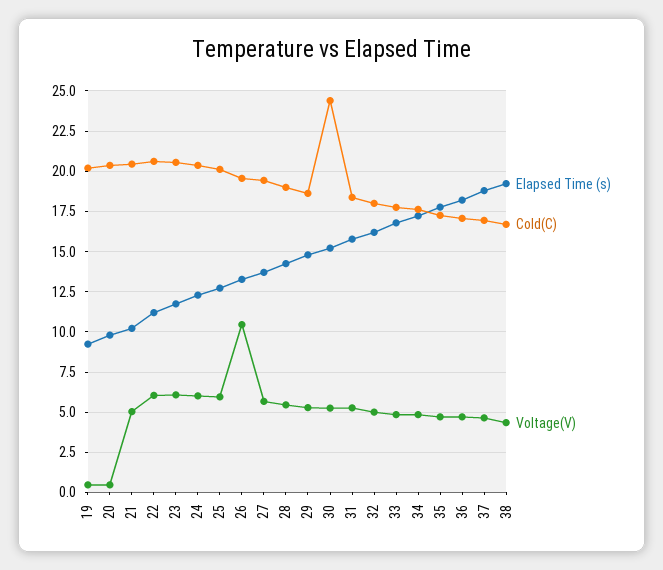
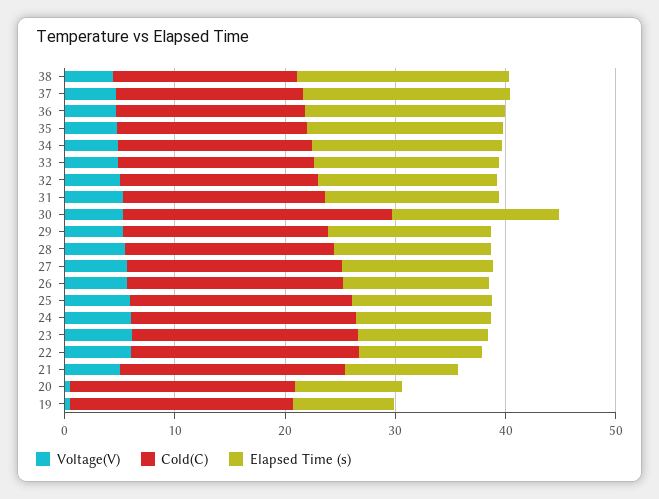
  {
    "Elapsed Time (s)": {
      "19": 9,
      "20": 10,
      "21": 10,
      "22": 11,
      "23": 11.5,
      "24": 12.5,
      "25": 12.5,
      "26": 13.5,
      "27": 13.5,
      "28": 14.5,
      "29": 15,
      "30": 15,
      "31": 16,
      "32": 16,
      "33": 17,
      "34": 17,
      "35": 18,
      "36": 18,
      "37": 19,
      "38": 19
    },
    "Cold(C)": {
      "19": 20,
      "20": 20.5,
      "21": 20.5,
      "22": 20.5,
      "23": 20.5,
      "24": 20.5,
      "25": 20,
      "26": 19.5,
      "27": 19.5,
      "28": 19,
      "29": 18.5,
      "30": 24.5,
      "31": 18.5,
      "32": 18,
      "33": 18,
      "34": 17.5,
      "35": 17.5,
      "36": 17,
      "37": 17,
      "38": 16.5
    },
    "Voltage(V)": {
      "19": 0.5,
      "20": 0.5,
      "21": 5,
      "22": 6,
      "23": 6,
      "24": 6,
      "25": 6,
-     "26": 10.5,
+     "26": 6,
      "27": 5.5,
      "28": 5.5,
      "29": 5.5,
      "30": 5.5,
      "31": 5.5,
      "32": 5,
      "33": 5,
      "34": 5,
      "35": 4.5,
      "36": 4.5,
      "37": 4.5,
      "38": 4.5
    }
  }

